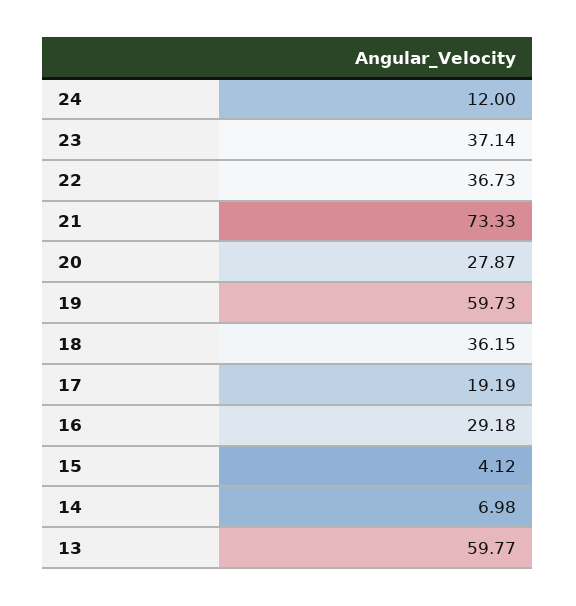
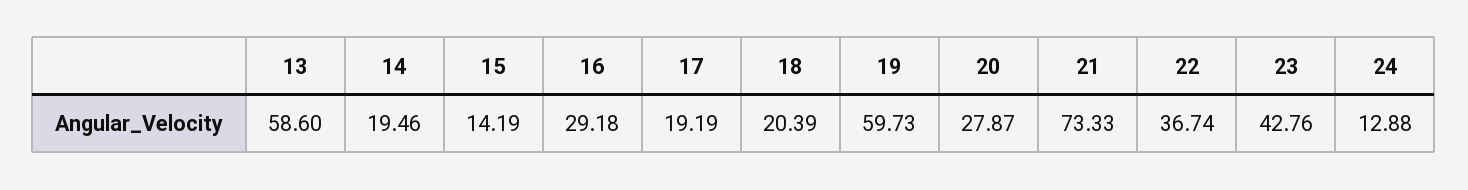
  {
-   "24": 12,
+   "24": 12.88,
-   "23": 37.14,
+   "23": 42.76,
-   "22": 36.73,
+   "22": 36.74,
    "21": 73.33,
    "20": 27.87,
    "19": 59.73,
-   "18": 36.15,
+   "18": 20.39,
    "17": 19.19,
    "16": 29.18,
-   "15": 4.12,
+   "15": 14.19,
-   "14": 6.98,
+   "14": 19.46,
-   "13": 59.77
+   "13": 58.6
  }

